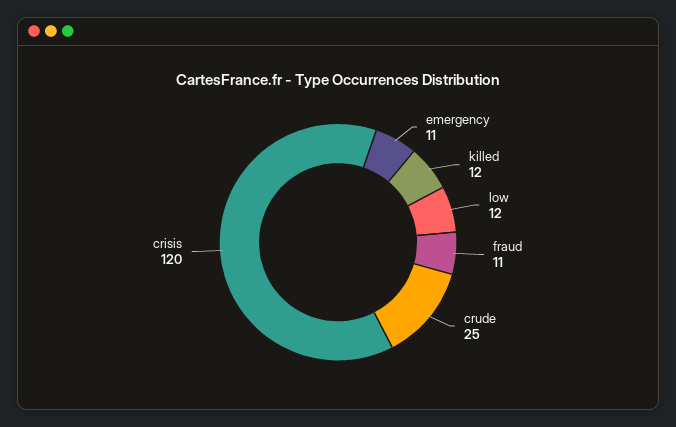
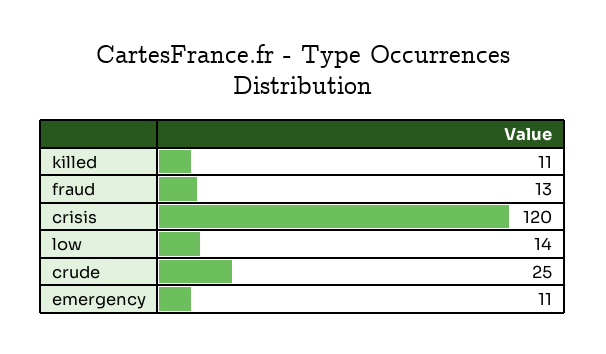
  {
    "emergency": 11,
-   "killed": 12,
+   "killed": 11,
-   "low": 12,
+   "low": 14,
-   "fraud": 11,
+   "fraud": 13,
    "crude": 25,
    "crisis": 120
  }

